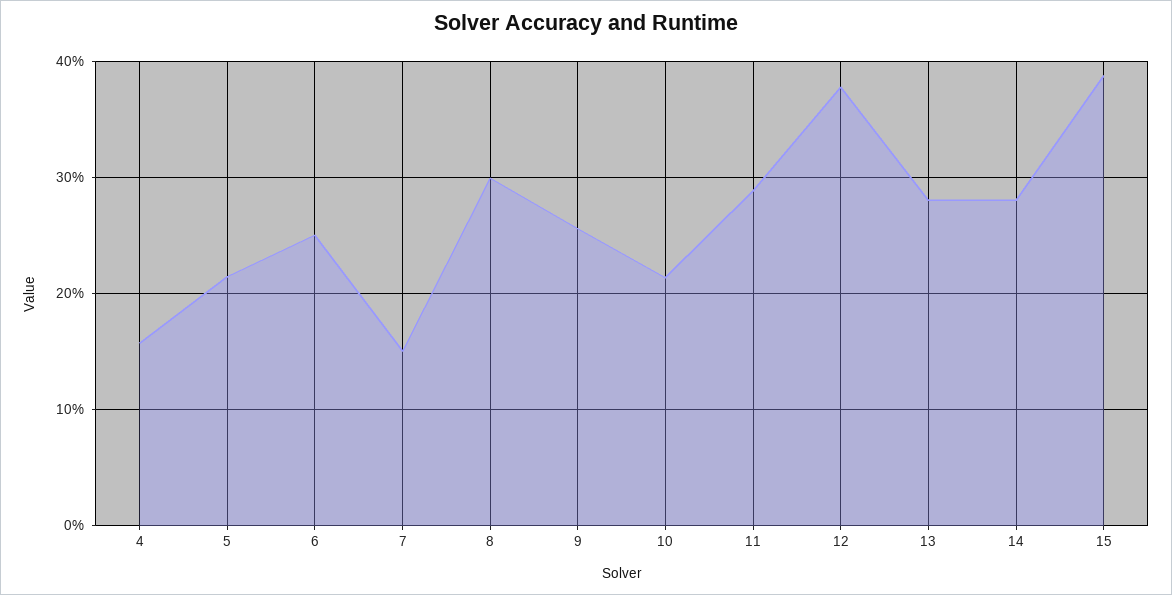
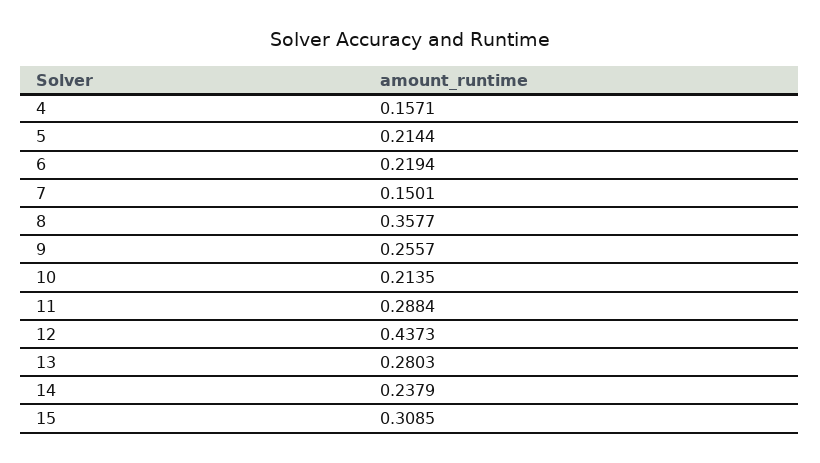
  {
    "4": 0.1571,
    "5": 0.2144,
-   "6": 0.25,
+   "6": 0.2194,
    "7": 0.1501,
-   "8": 0.3,
+   "8": 0.3577,
    "9": 0.2557,
    "10": 0.2135,
    "11": 0.2884,
-   "12": 0.38,
+   "12": 0.4373,
    "13": 0.2803,
-   "14": 0.28,
+   "14": 0.2379,
-   "15": 0.39
+   "15": 0.3085
  }

